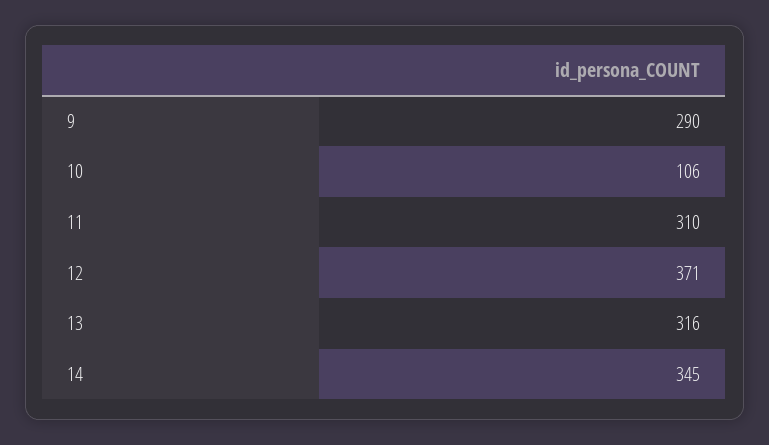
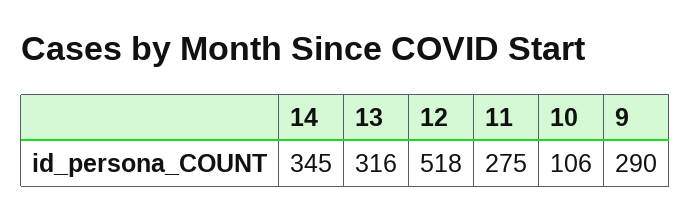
  {
    "9": 290,
    "10": 106,
-   "11": 310,
+   "11": 275,
-   "12": 371,
+   "12": 518,
    "13": 316,
    "14": 345
  }

